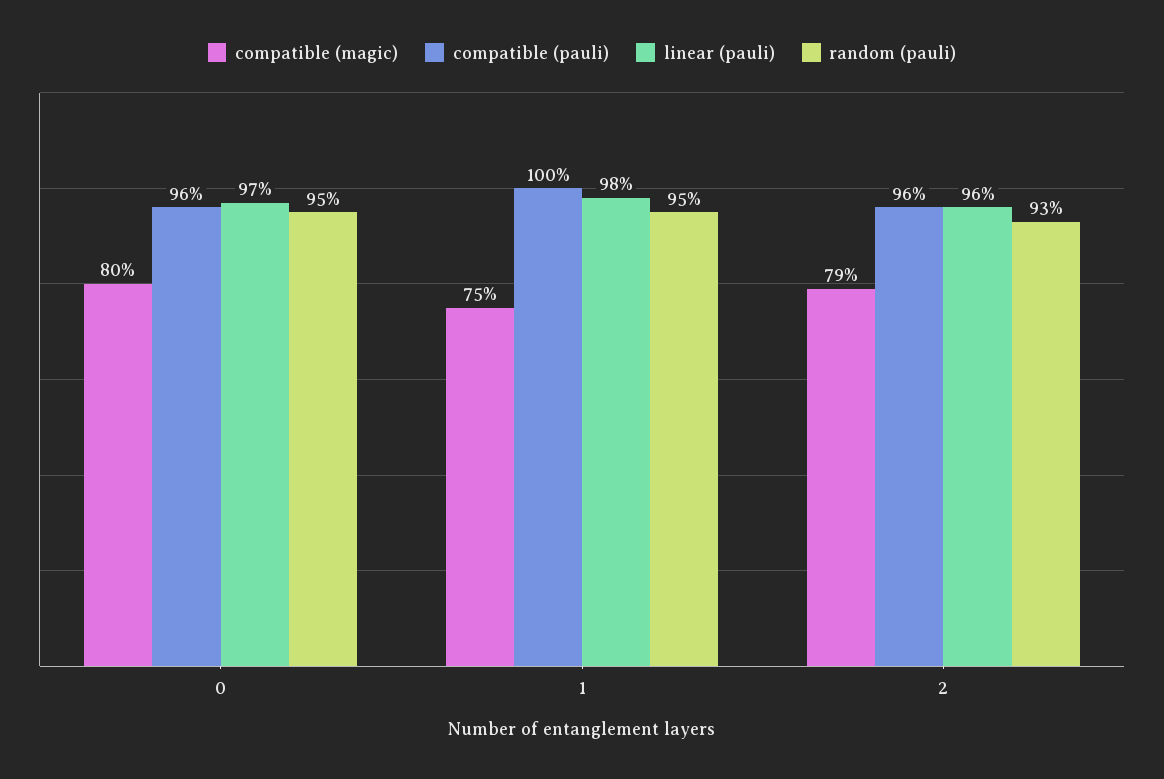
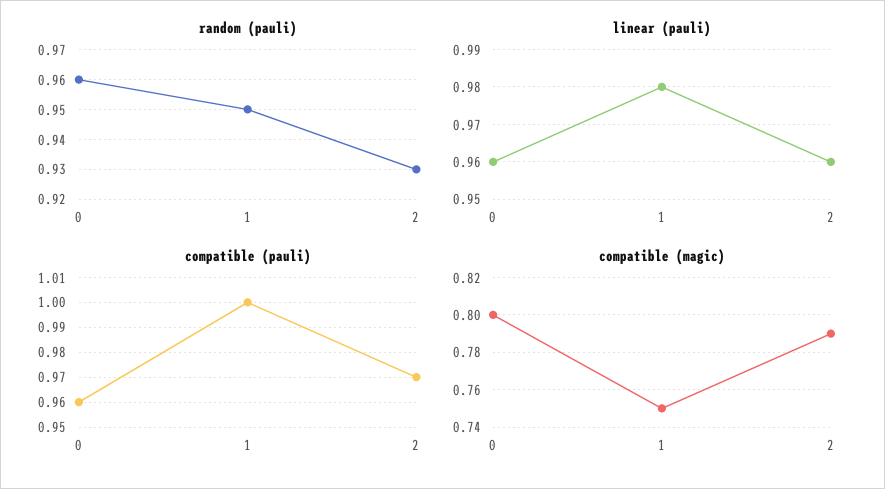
  {
    "compatible (magic)": {
      "0": 0.8,
      "1": 0.75,
      "2": 0.79
    },
    "compatible (pauli)": {
      "0": 0.96,
      "1": 1,
-     "2": 0.96
+     "2": 0.97
    },
    "linear (pauli)": {
-     "0": 0.97,
+     "0": 0.96,
      "1": 0.98,
      "2": 0.96
    },
    "random (pauli)": {
-     "0": 0.95,
+     "0": 0.96,
      "1": 0.95,
      "2": 0.93
    }
  }

